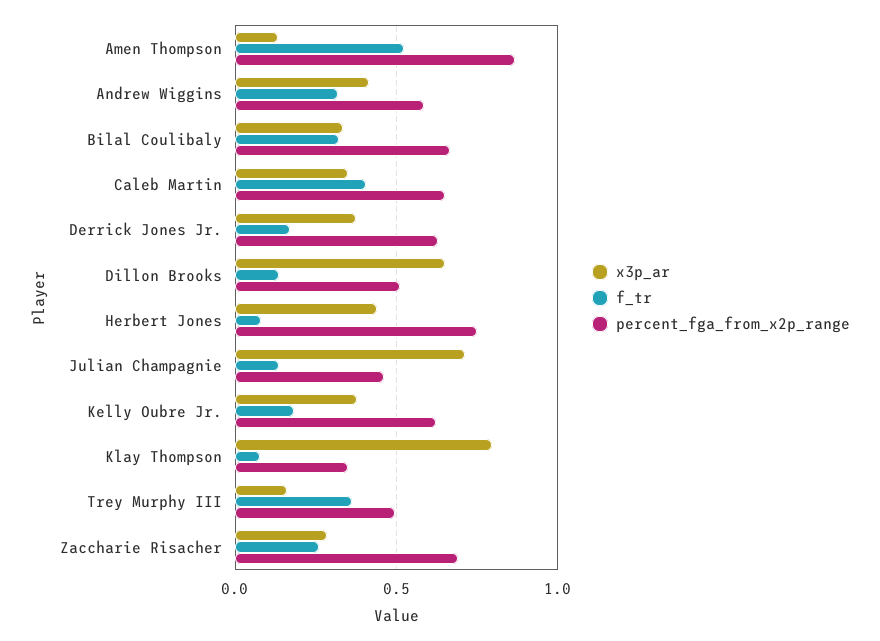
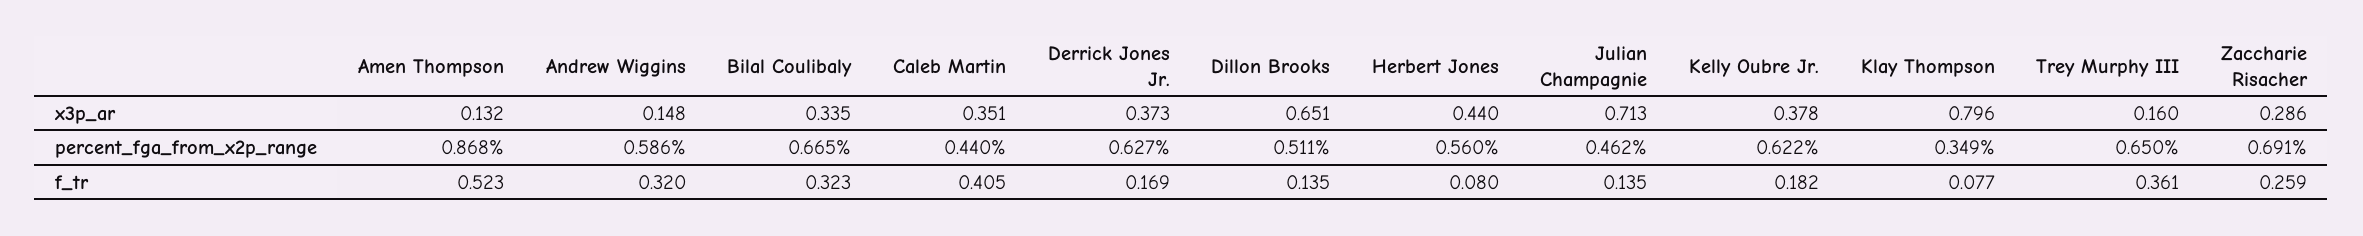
  {
    "x3p_ar": {
      "Amen Thompson": 0.132,
-     "Andrew Wiggins": 0.4,
+     "Andrew Wiggins": 0.148,
      "Bilal Coulibaly": 0.335,
      "Caleb Martin": 0.351,
      "Derrick Jones Jr.": 0.373,
      "Dillon Brooks": 0.651,
      "Herbert Jones": 0.44,
      "Julian Champagnie": 0.713,
      "Kelly Oubre Jr.": 0.378,
      "Klay Thompson": 0.796,
      "Trey Murphy III": 0.16,
      "Zaccharie Risacher": 0.286
    },
    "f_tr": {
      "Amen Thompson": 0.523,
      "Andrew Wiggins": 0.32,
      "Bilal Coulibaly": 0.323,
      "Caleb Martin": 0.405,
      "Derrick Jones Jr.": 0.169,
      "Dillon Brooks": 0.135,
      "Herbert Jones": 0.08,
      "Julian Champagnie": 0.135,
      "Kelly Oubre Jr.": 0.182,
      "Klay Thompson": 0.077,
      "Trey Murphy III": 0.361,
      "Zaccharie Risacher": 0.259
    },
    "percent_fga_from_x2p_range": {
      "Amen Thompson": 0.868,
      "Andrew Wiggins": 0.586,
      "Bilal Coulibaly": 0.665,
-     "Caleb Martin": 0.65,
+     "Caleb Martin": 0.44,
      "Derrick Jones Jr.": 0.627,
      "Dillon Brooks": 0.511,
-     "Herbert Jones": 0.75,
+     "Herbert Jones": 0.56,
      "Julian Champagnie": 0.462,
      "Kelly Oubre Jr.": 0.622,
      "Klay Thompson": 0.349,
-     "Trey Murphy III": 0.5,
+     "Trey Murphy III": 0.65,
      "Zaccharie Risacher": 0.691
    }
  }

